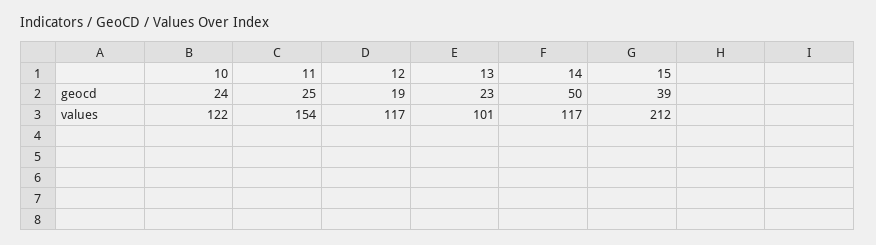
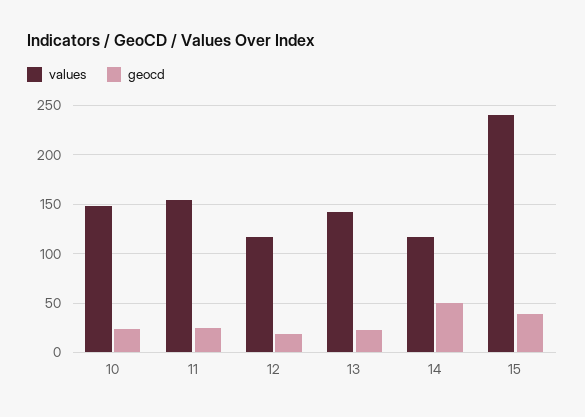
  {
    "geocd": {
      "10": 24,
      "11": 25,
      "12": 19,
      "13": 23,
      "14": 50,
      "15": 39
    },
    "values": {
-     "10": 122,
+     "10": 150,
      "11": 154,
      "12": 117,
-     "13": 101,
+     "13": 140,
      "14": 117,
-     "15": 212
+     "15": 240
    }
  }

